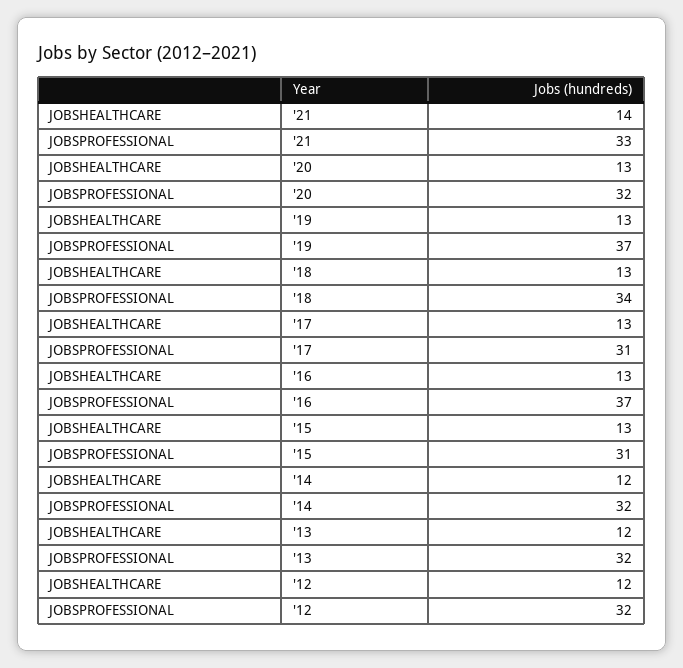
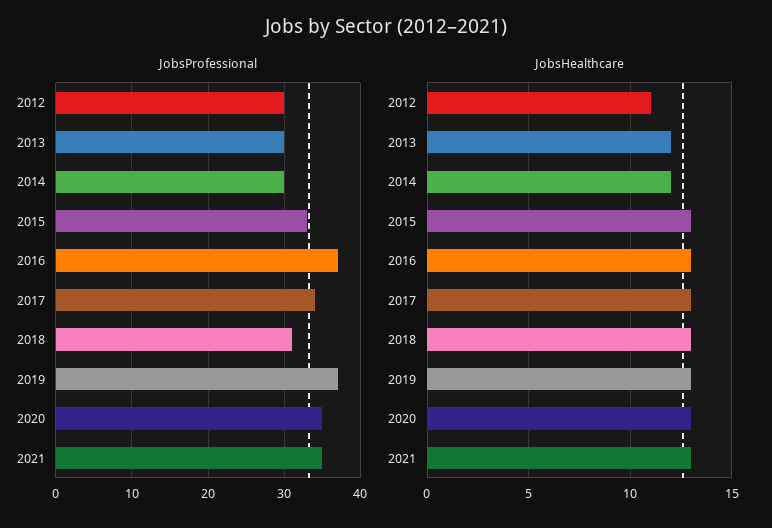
  {
    "JOBSHEALTHCARE": {
-     "'21": 14,
+     "'21": 13,
      "'20": 13,
      "'19": 13,
      "'18": 13,
      "'17": 13,
      "'16": 13,
      "'15": 13,
      "'14": 12,
      "'13": 12,
-     "'12": 12
+     "'12": 11
    },
    "JOBSPROFESSIONAL": {
-     "'21": 33,
+     "'21": 35,
-     "'20": 32,
+     "'20": 35,
      "'19": 37,
-     "'18": 34,
+     "'18": 31,
-     "'17": 31,
+     "'17": 34,
      "'16": 37,
-     "'15": 31,
+     "'15": 33,
-     "'14": 32,
+     "'14": 30,
-     "'13": 32,
+     "'13": 30,
-     "'12": 32
+     "'12": 30
    }
  }

